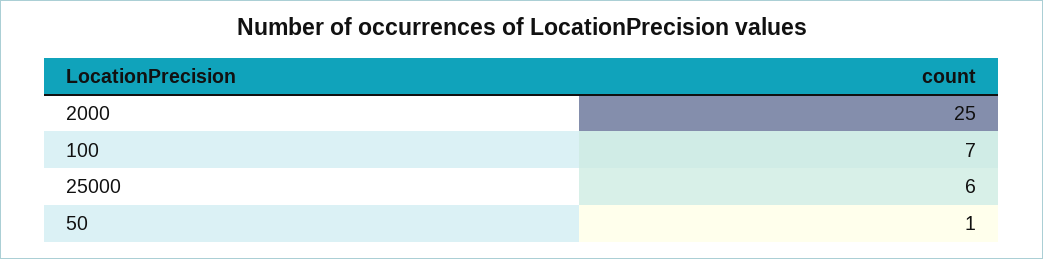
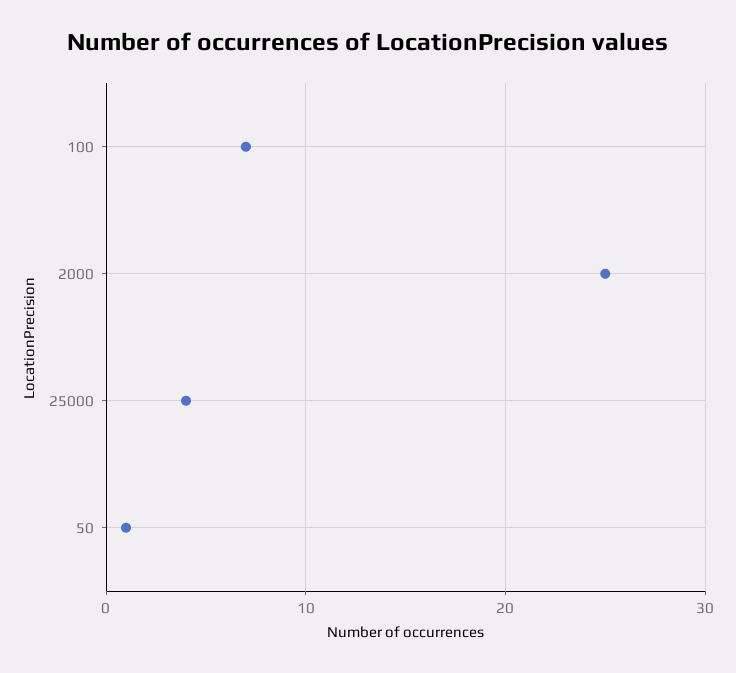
  {
    "2000": 25,
    "100": 7,
-   "25000": 6,
+   "25000": 4,
    "50": 1
  }

